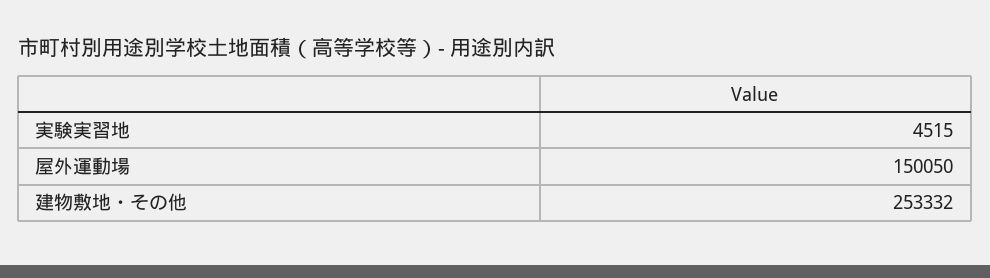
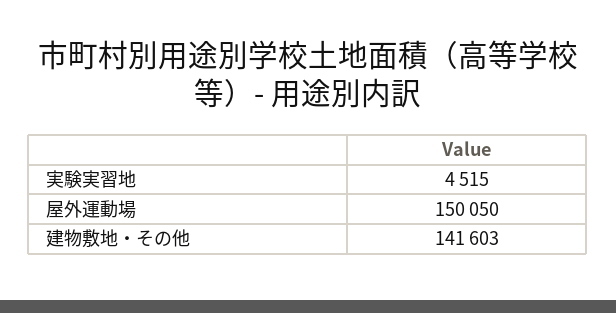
  {
    "実験実習地": 4515,
    "屋外運動場": 150050,
-   "建物敷地・その他": 253332
+   "建物敷地・その他": 141603
  }

